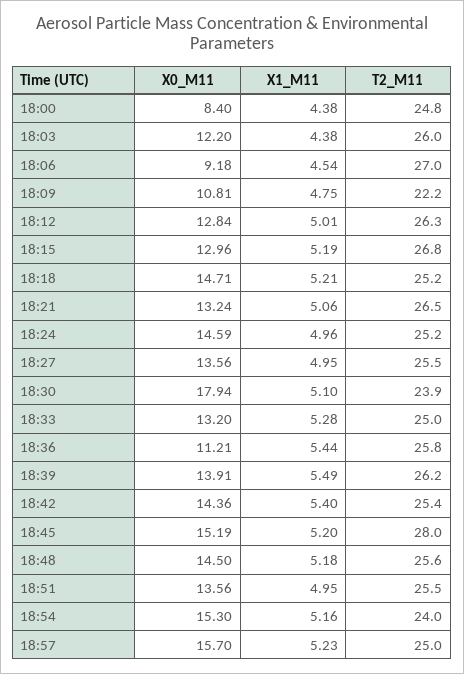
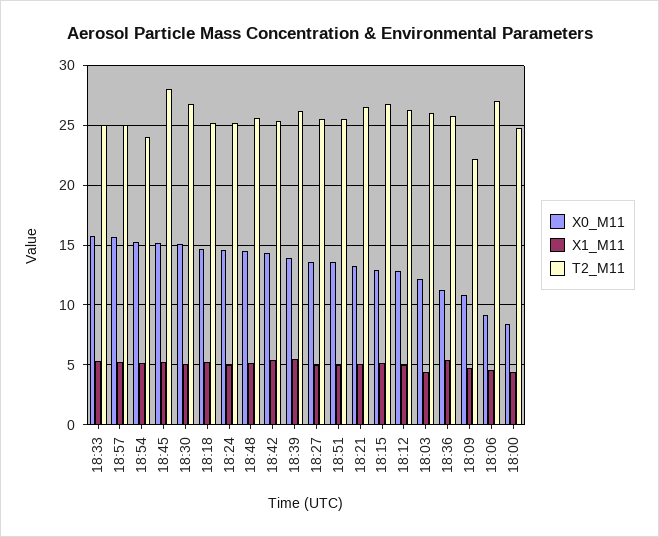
  {
    "X0_M11": {
      "18:00": 8.4,
      "18:03": 12.2,
      "18:06": 9.18,
      "18:09": 10.81,
      "18:12": 12.84,
      "18:15": 12.96,
      "18:18": 14.71,
      "18:21": 13.24,
      "18:24": 14.59,
      "18:27": 13.56,
-     "18:30": 17.94,
+     "18:30": 15,
-     "18:33": 13.2,
+     "18:33": 16,
      "18:36": 11.21,
      "18:39": 13.91,
      "18:42": 14.36,
      "18:45": 15.19,
      "18:48": 14.5,
      "18:51": 13.56,
      "18:54": 15.3,
      "18:57": 15.7
    },
    "X1_M11": {
      "18:00": 4.38,
      "18:03": 4.38,
      "18:06": 4.54,
      "18:09": 4.75,
      "18:12": 5.01,
      "18:15": 5.19,
      "18:18": 5.21,
      "18:21": 5.06,
      "18:24": 4.96,
      "18:27": 4.95,
      "18:30": 5.1,
      "18:33": 5.28,
      "18:36": 5.44,
      "18:39": 5.49,
      "18:42": 5.4,
      "18:45": 5.2,
      "18:48": 5.18,
      "18:51": 4.95,
      "18:54": 5.16,
      "18:57": 5.23
    },
    "T2_M11": {
      "18:00": 24.8,
      "18:03": 26,
      "18:06": 27,
      "18:09": 22.2,
      "18:12": 26.3,
      "18:15": 26.8,
      "18:18": 25.2,
      "18:21": 26.5,
      "18:24": 25.2,
      "18:27": 25.5,
-     "18:30": 23.9,
+     "18:30": 27,
      "18:33": 25,
      "18:36": 25.8,
      "18:39": 26.2,
      "18:42": 25.4,
      "18:45": 28,
      "18:48": 25.6,
      "18:51": 25.5,
      "18:54": 24,
      "18:57": 25
    }
  }

